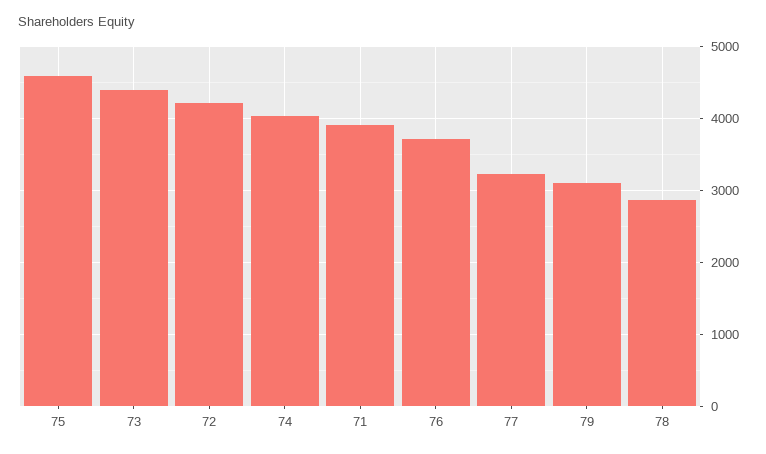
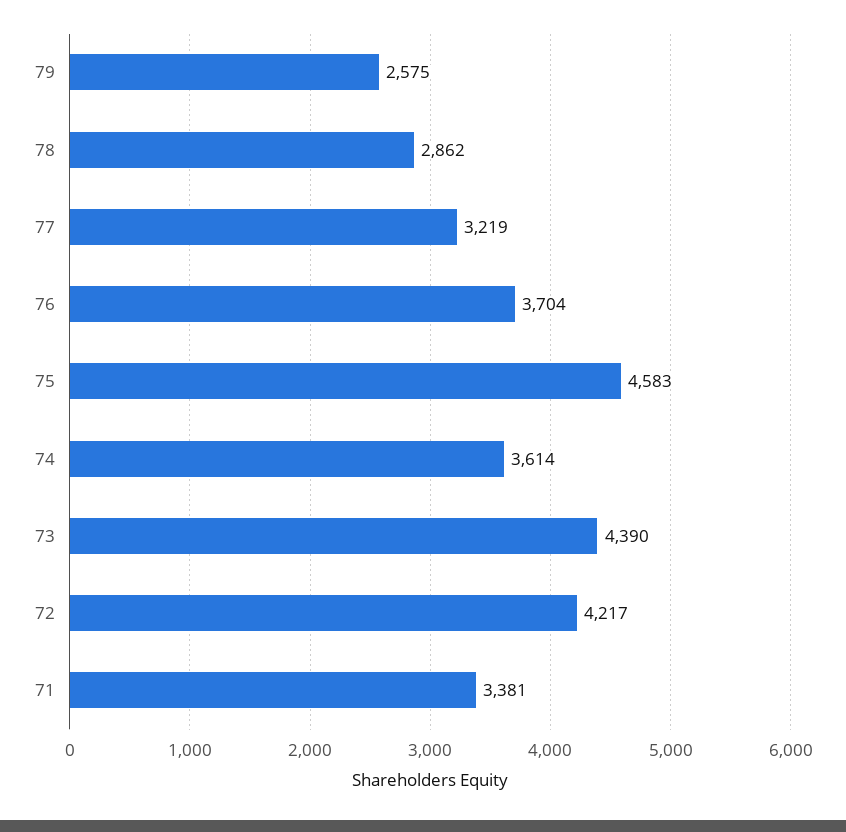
  {
    "75": 4583,
    "73": 4390,
    "72": 4217,
-   "74": 4000,
+   "74": 3614,
-   "71": 3900,
+   "71": 3381,
    "76": 3704,
    "77": 3219,
-   "79": 3100,
+   "79": 2575,
    "78": 2862
  }

